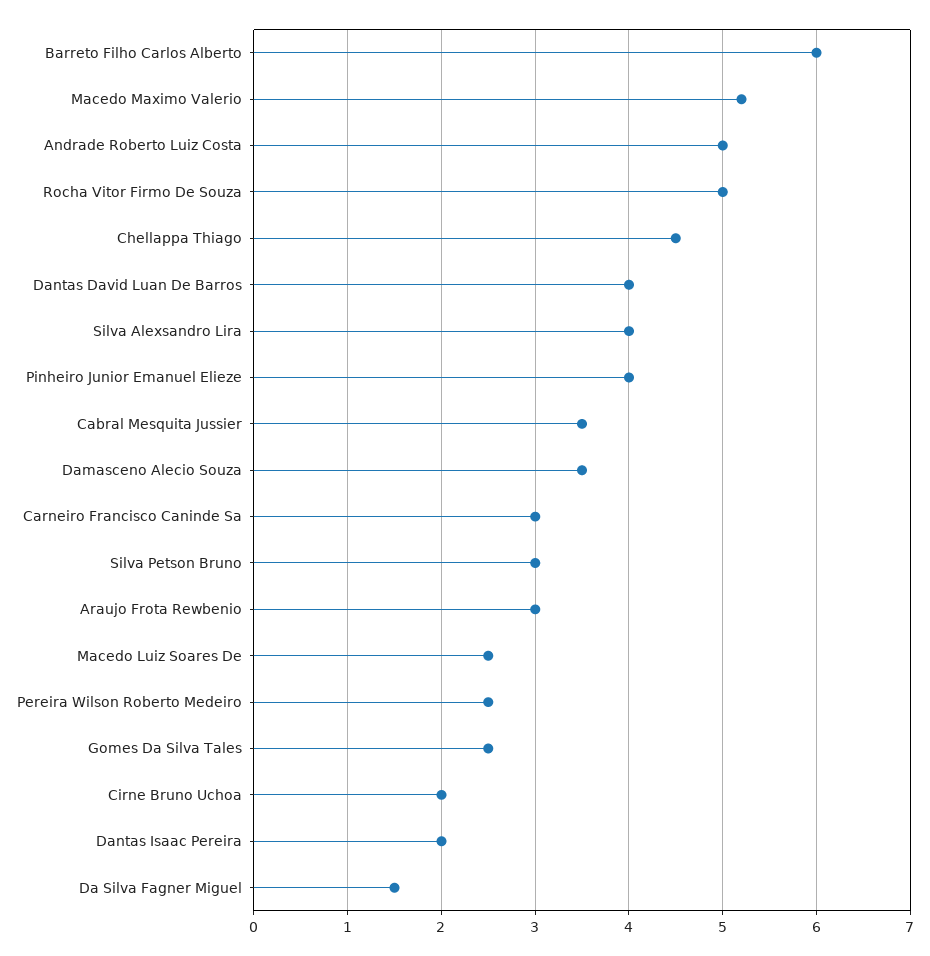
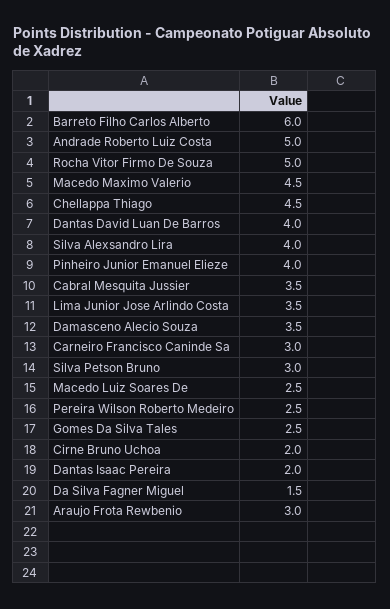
  {
    "Barreto Filho Carlos Alberto": 6,
-   "Macedo Maximo Valerio": 5.2,
+   "Macedo Maximo Valerio": 4.5,
    "Andrade Roberto Luiz Costa": 5,
    "Rocha Vitor Firmo De Souza": 5,
    "Chellappa Thiago": 4.5,
    "Dantas David Luan De Barros": 4,
    "Silva Alexsandro Lira": 4,
    "Pinheiro Junior Emanuel Elieze": 4,
    "Cabral Mesquita Jussier": 3.5,
    "Damasceno Alecio Souza": 3.5,
    "Carneiro Francisco Caninde Sa": 3,
    "Silva Petson Bruno": 3,
    "Araujo Frota Rewbenio": 3,
    "Macedo Luiz Soares De": 2.5,
    "Pereira Wilson Roberto Medeiro": 2.5,
    "Gomes Da Silva Tales": 2.5,
    "Cirne Bruno Uchoa": 2,
    "Dantas Isaac Pereira": 2,
-   "Da Silva Fagner Miguel": 1.5
+   "Da Silva Fagner Miguel": 1.5,
+   "Lima Junior Jose Arlindo Costa": 3.5
  }

